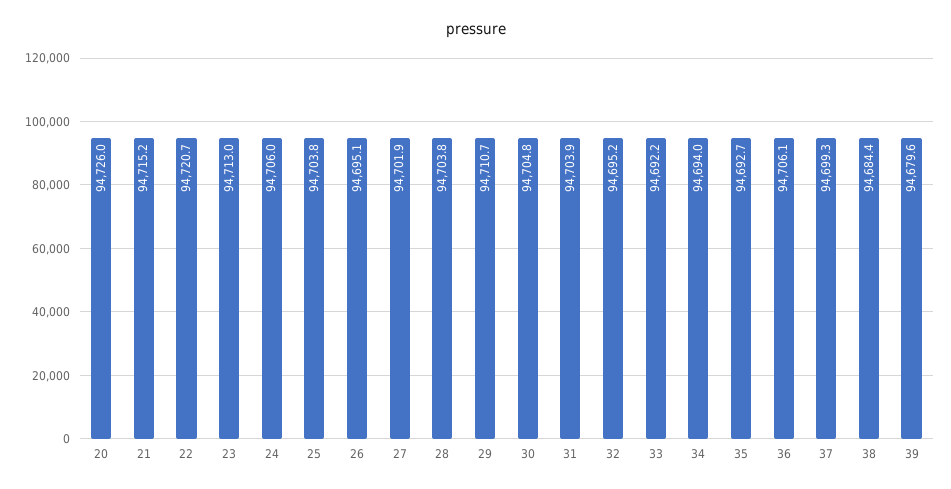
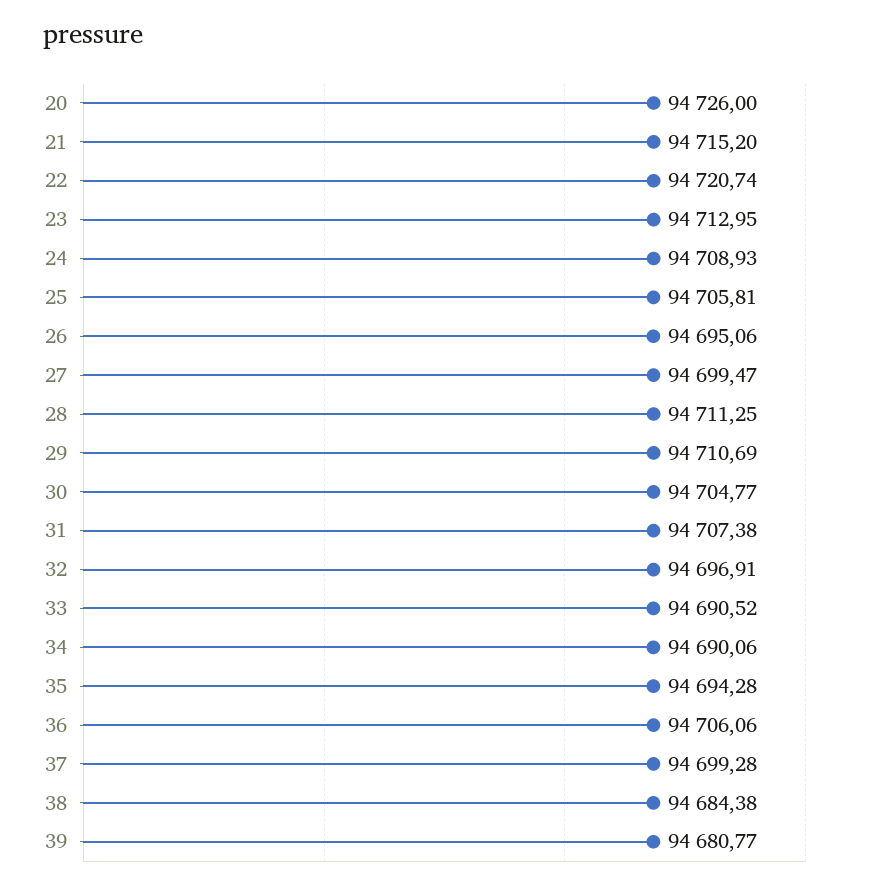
  {
    "20": 94726,
    "21": 94715.2,
    "22": 94720.74,
    "23": 94712.95,
-   "24": 94706,
+   "24": 94708.93,
-   "25": 94703.8,
+   "25": 94705.81,
    "26": 94695.06,
-   "27": 94701.9,
+   "27": 94699.47,
-   "28": 94703.8,
+   "28": 94711.25,
    "29": 94710.69,
    "30": 94704.77,
-   "31": 94703.9,
+   "31": 94707.38,
-   "32": 94695.2,
+   "32": 94696.91,
-   "33": 94692.2,
+   "33": 94690.52,
-   "34": 94694,
+   "34": 94690.06,
-   "35": 94692.7,
+   "35": 94694.28,
    "36": 94706.06,
    "37": 94699.28,
    "38": 94684.38,
-   "39": 94679.6
+   "39": 94680.77
  }

